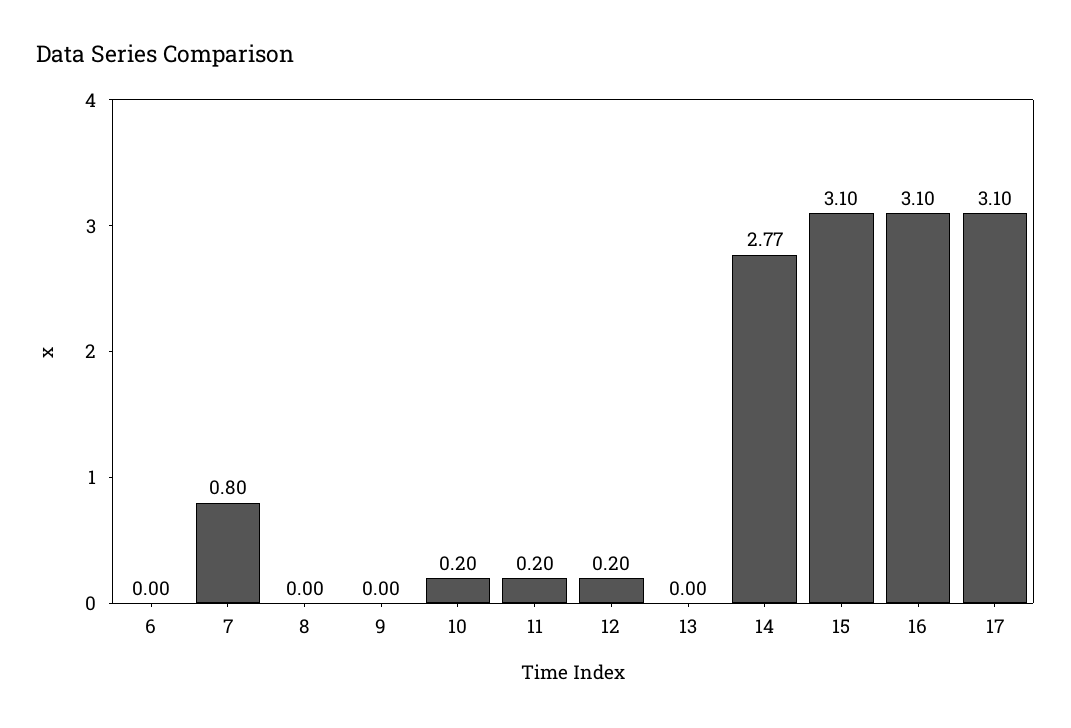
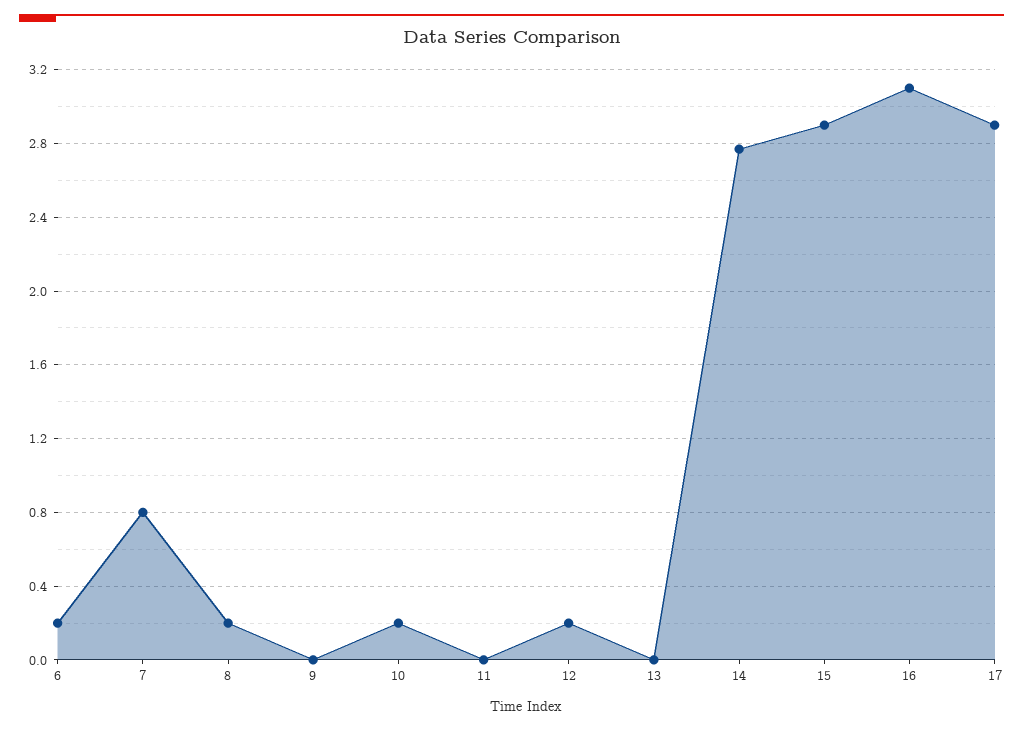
  {
-   "6": 0,
+   "6": 0.2,
    "7": 0.8,
-   "8": 0,
+   "8": 0.2,
    "9": 0,
    "10": 0.2,
-   "11": 0.2,
+   "11": 0,
    "12": 0.2,
    "13": 0,
    "14": 2.77,
-   "15": 3.1,
+   "15": 2.9,
    "16": 3.1,
-   "17": 3.1
+   "17": 2.9
  }

